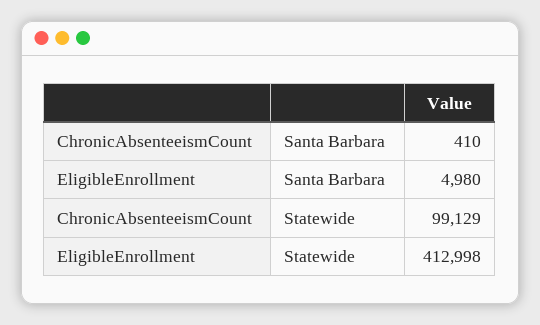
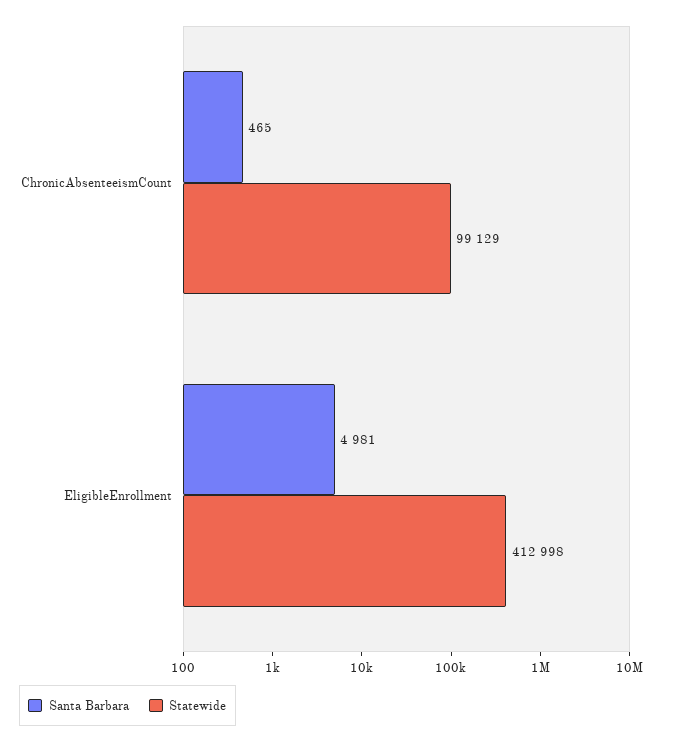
  {
    "Santa Barbara": {
-     "ChronicAbsenteeismCount": 410,
+     "ChronicAbsenteeismCount": 465,
-     "EligibleEnrollment": 4980
+     "EligibleEnrollment": 4981
    },
    "Statewide": {
      "ChronicAbsenteeismCount": 99129,
      "EligibleEnrollment": 412998
    }
  }

